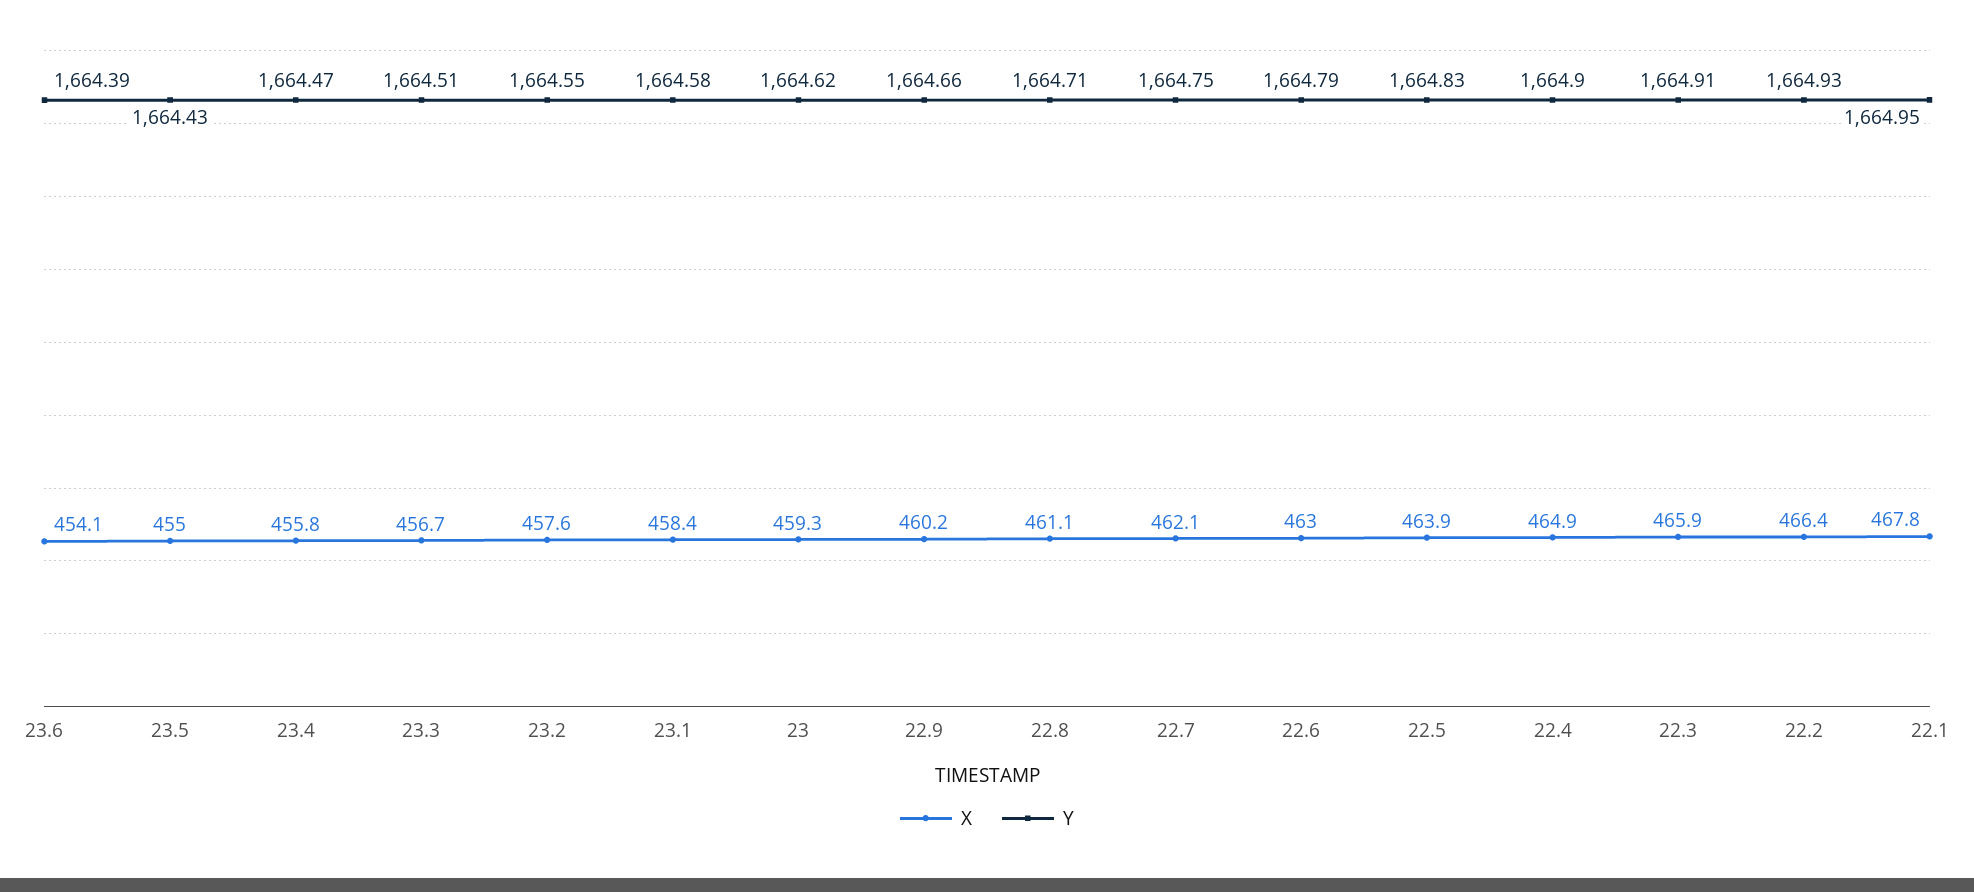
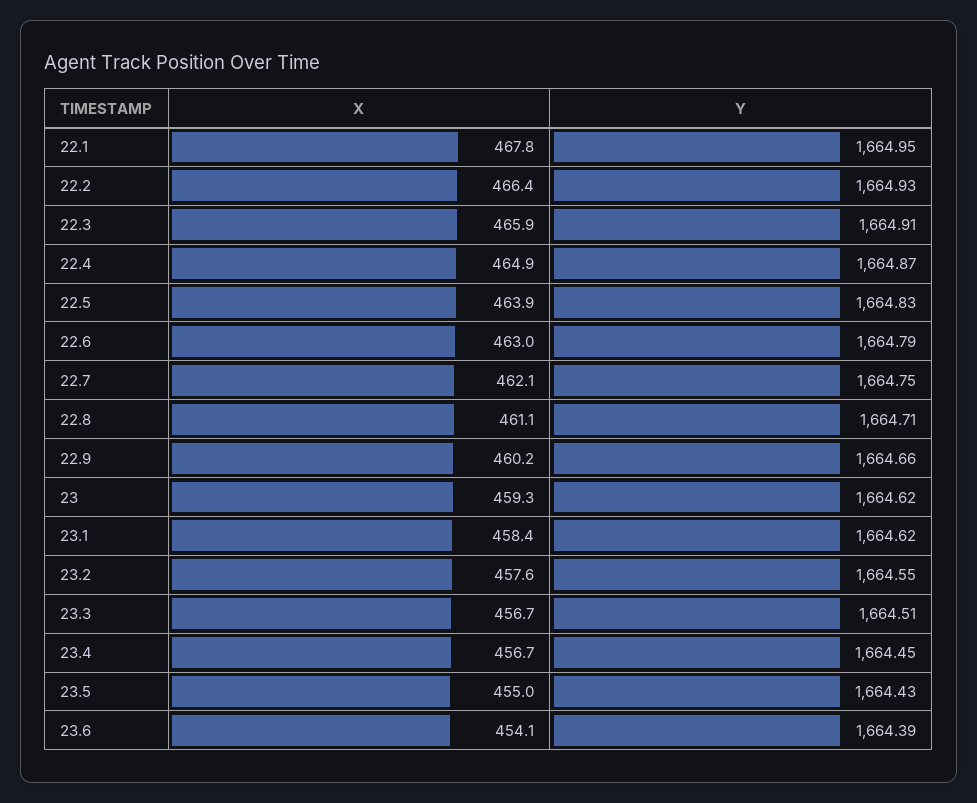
  {
    "X": {
      "23.6": 454.1,
      "23.5": 455,
-     "23.4": 455.8,
+     "23.4": 456.7,
      "23.3": 456.7,
      "23.2": 457.6,
      "23.1": 458.4,
      "23": 459.3,
      "22.9": 460.2,
      "22.8": 461.1,
      "22.7": 462.1,
      "22.6": 463,
      "22.5": 463.9,
      "22.4": 464.9,
      "22.3": 465.9,
      "22.2": 466.4,
      "22.1": 467.8
    },
    "Y": {
      "23.6": 1664.39,
      "23.5": 1664.43,
-     "23.4": 1664.47,
+     "23.4": 1664.45,
      "23.3": 1664.51,
      "23.2": 1664.55,
-     "23.1": 1664.58,
+     "23.1": 1664.62,
      "23": 1664.62,
      "22.9": 1664.66,
      "22.8": 1664.71,
      "22.7": 1664.75,
      "22.6": 1664.79,
      "22.5": 1664.83,
-     "22.4": 1664.9,
+     "22.4": 1664.87,
      "22.3": 1664.91,
      "22.2": 1664.93,
      "22.1": 1664.95
    }
  }

